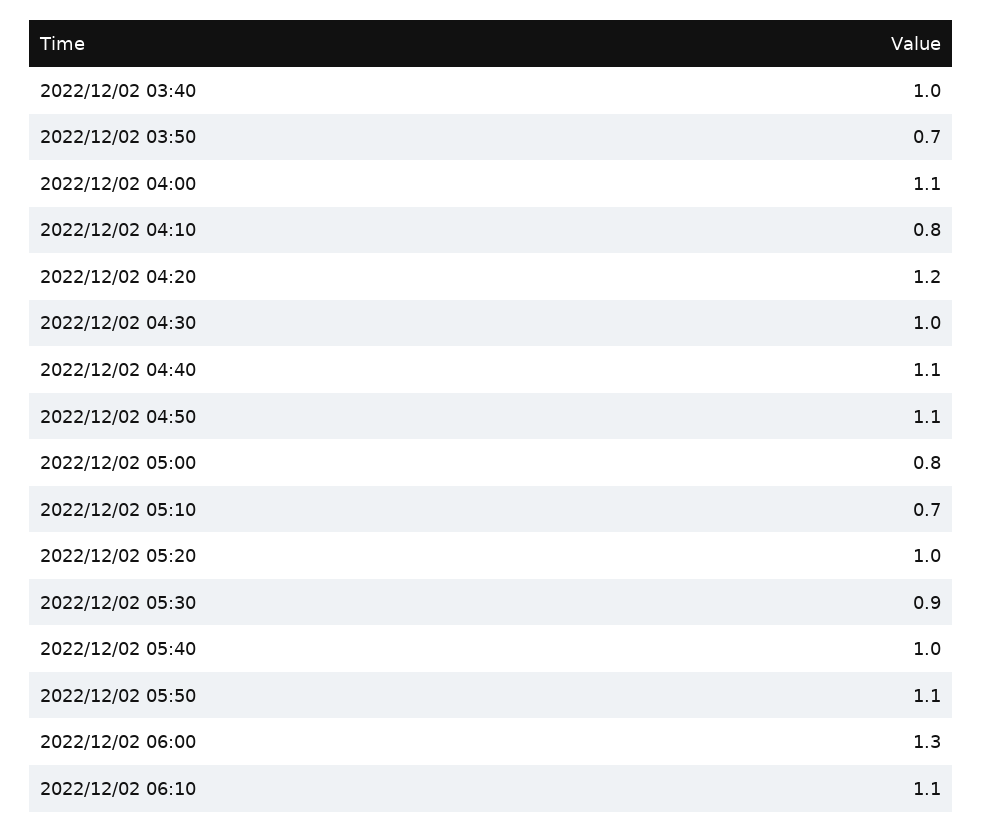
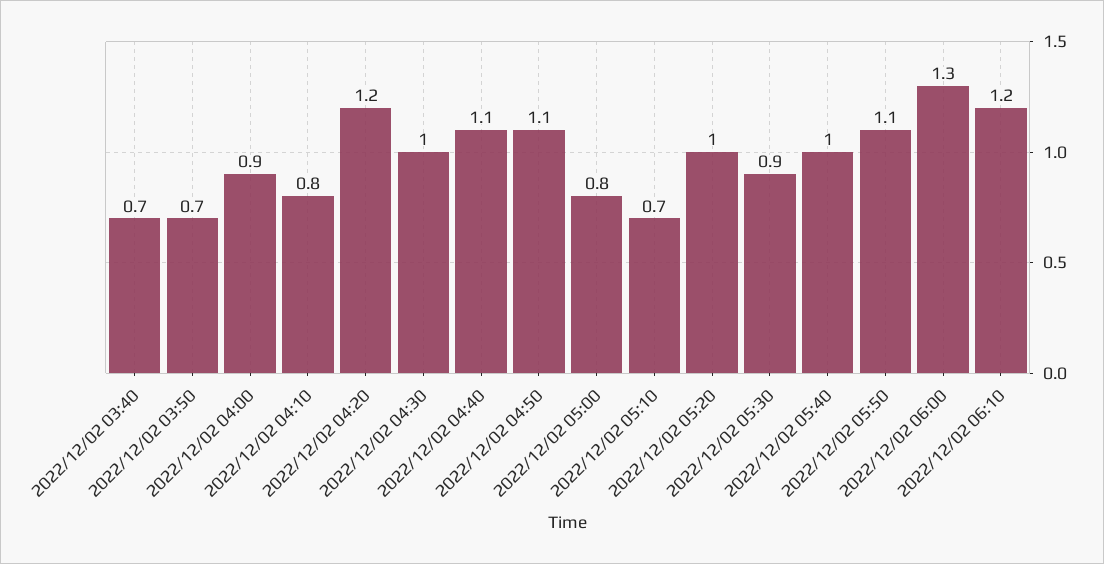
  {
-   "2022/12/02 03:40": 1,
+   "2022/12/02 03:40": 0.7,
    "2022/12/02 03:50": 0.7,
-   "2022/12/02 04:00": 1.1,
+   "2022/12/02 04:00": 0.9,
    "2022/12/02 04:10": 0.8,
    "2022/12/02 04:20": 1.2,
    "2022/12/02 04:30": 1,
    "2022/12/02 04:40": 1.1,
    "2022/12/02 04:50": 1.1,
    "2022/12/02 05:00": 0.8,
    "2022/12/02 05:10": 0.7,
    "2022/12/02 05:20": 1,
    "2022/12/02 05:30": 0.9,
    "2022/12/02 05:40": 1,
    "2022/12/02 05:50": 1.1,
    "2022/12/02 06:00": 1.3,
-   "2022/12/02 06:10": 1.1
+   "2022/12/02 06:10": 1.2
  }

